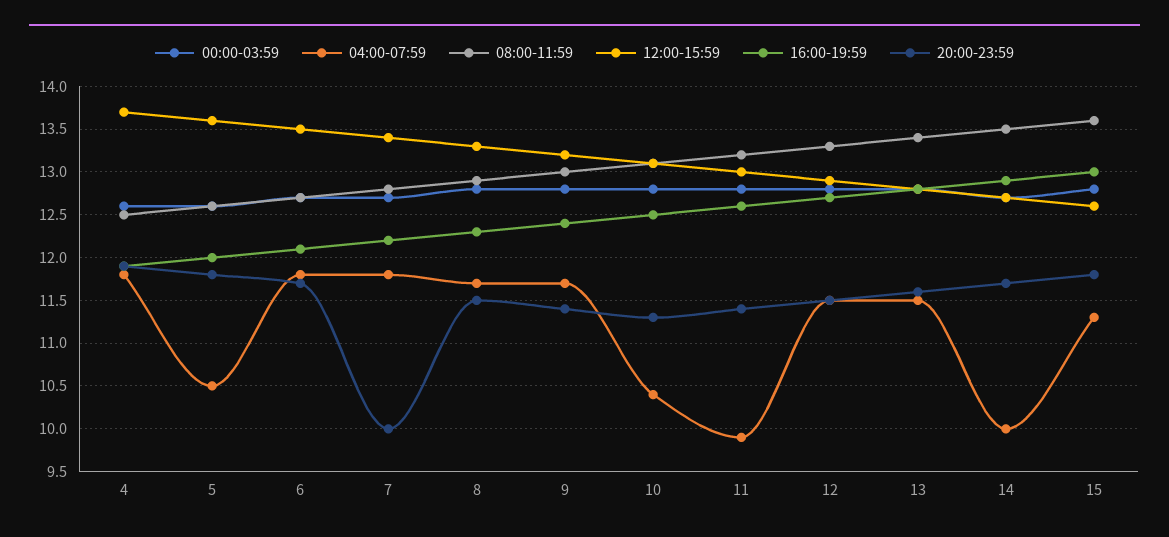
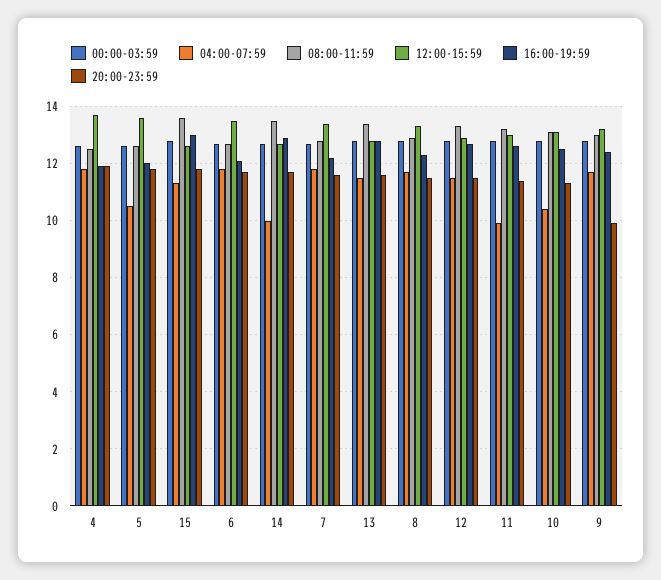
  {
    "00:00-03:59": {
      "4": 12.6,
      "5": 12.6,
      "6": 12.7,
      "7": 12.7,
      "8": 12.8,
      "9": 12.8,
      "10": 12.8,
      "11": 12.8,
      "12": 12.8,
      "13": 12.8,
      "14": 12.7,
      "15": 12.8
    },
    "04:00-07:59": {
      "4": 11.8,
      "5": 10.5,
      "6": 11.8,
      "7": 11.8,
      "8": 11.7,
      "9": 11.7,
      "10": 10.4,
      "11": 9.9,
      "12": 11.5,
      "13": 11.5,
      "14": 10,
      "15": 11.3
    },
    "08:00-11:59": {
      "4": 12.5,
      "5": 12.6,
      "6": 12.7,
      "7": 12.8,
      "8": 12.9,
      "9": 13,
      "10": 13.1,
      "11": 13.2,
      "12": 13.3,
      "13": 13.4,
      "14": 13.5,
      "15": 13.6
    },
    "12:00-15:59": {
      "4": 13.7,
      "5": 13.6,
      "6": 13.5,
      "7": 13.4,
      "8": 13.3,
      "9": 13.2,
      "10": 13.1,
      "11": 13,
      "12": 12.9,
      "13": 12.8,
      "14": 12.7,
      "15": 12.6
    },
    "16:00-19:59": {
      "4": 11.9,
      "5": 12,
      "6": 12.1,
      "7": 12.2,
      "8": 12.3,
      "9": 12.4,
      "10": 12.5,
      "11": 12.6,
      "12": 12.7,
      "13": 12.8,
      "14": 12.9,
      "15": 13
    },
    "20:00-23:59": {
      "4": 11.9,
      "5": 11.8,
      "6": 11.7,
-     "7": 10,
+     "7": 11.5,
      "8": 11.5,
-     "9": 11.4,
+     "9": 10,
      "10": 11.3,
      "11": 11.4,
      "12": 11.5,
      "13": 11.6,
      "14": 11.7,
      "15": 11.8
    }
  }

